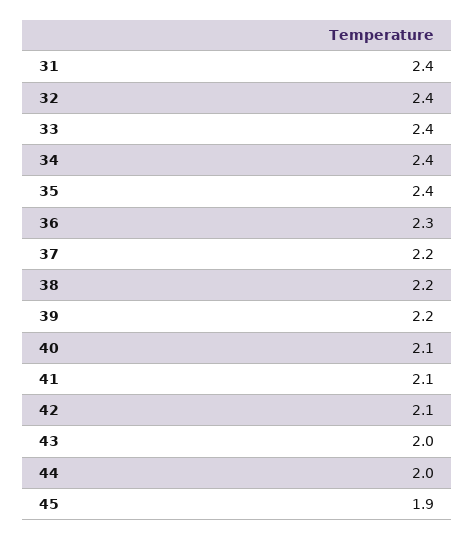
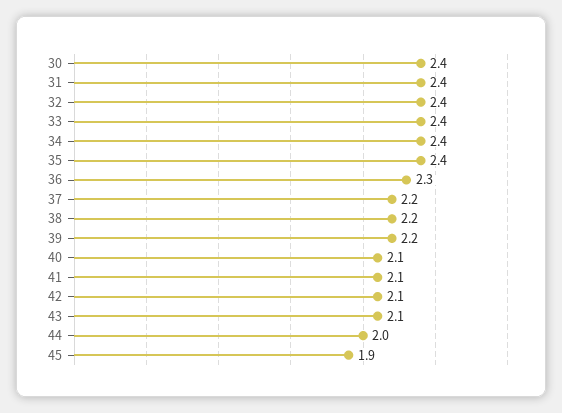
  {
    "31": 2.4,
    "32": 2.4,
    "33": 2.4,
    "34": 2.4,
    "35": 2.4,
    "36": 2.3,
    "37": 2.2,
    "38": 2.2,
    "39": 2.2,
    "40": 2.1,
    "41": 2.1,
    "42": 2.1,
-   "43": 2,
+   "43": 2.1,
    "44": 2,
-   "45": 1.9
+   "45": 1.9,
+   "30": 2.4
  }

